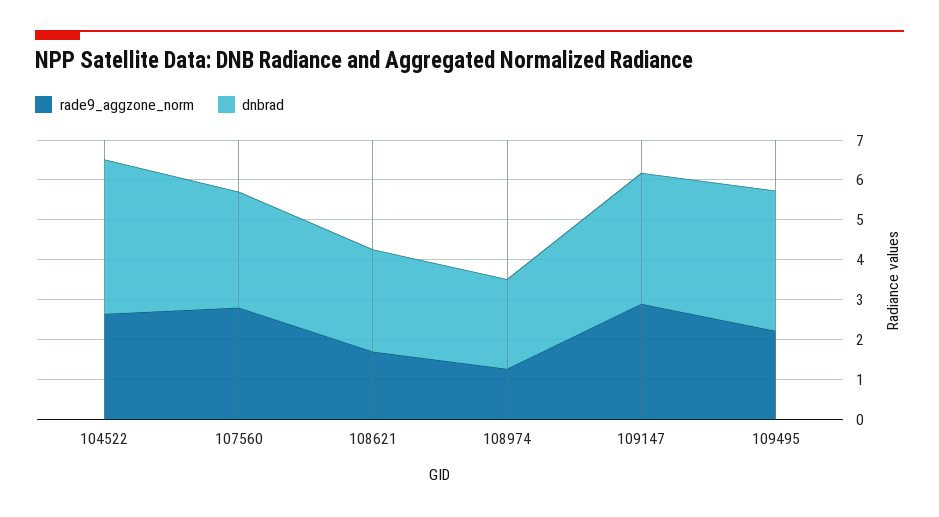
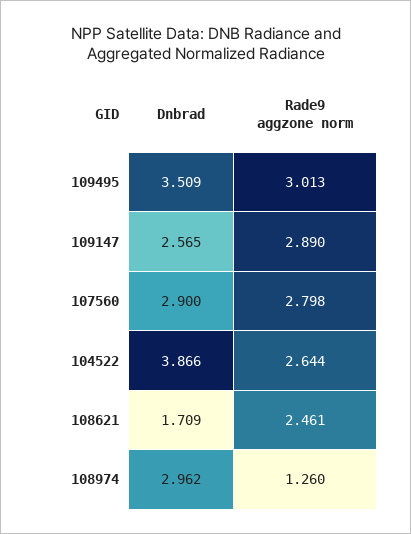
  {
    "rade9_aggzone_norm": {
      "104522": 2.644,
      "107560": 2.798,
-     "108621": 1.75,
+     "108621": 2.461,
      "108974": 1.26,
      "109147": 2.89,
-     "109495": 2.25
+     "109495": 3.013
    },
    "dnbrad": {
      "104522": 3.866,
      "107560": 2.9,
-     "108621": 2.5,
+     "108621": 1.709,
-     "108974": 2.25,
+     "108974": 2.962,
-     "109147": 3.25,
+     "109147": 2.565,
      "109495": 3.509
    }
  }

